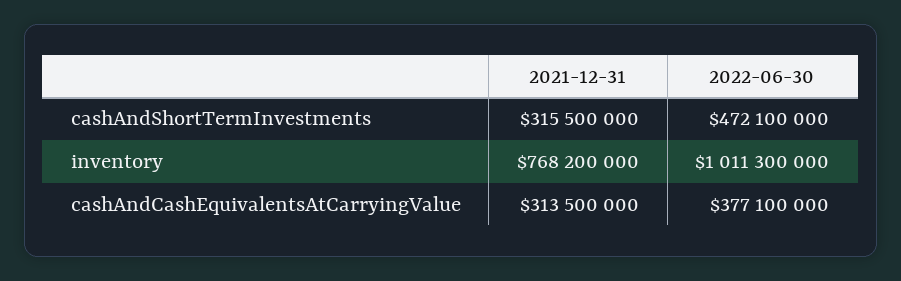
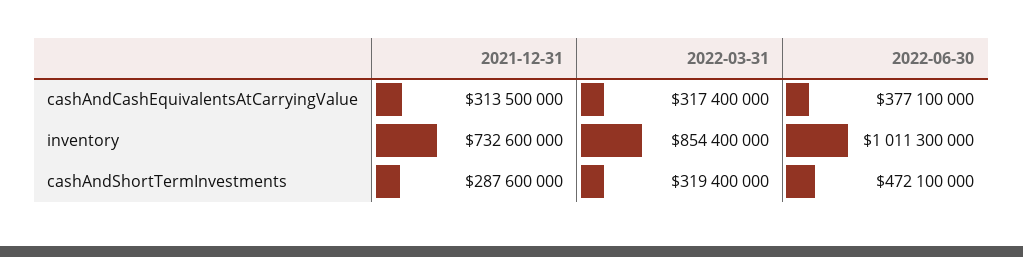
  {
    "2021-12-31": {
-     "cashAndShortTermInvestments": 315500000,
+     "cashAndShortTermInvestments": 287600000,
-     "inventory": 768200000,
+     "inventory": 732600000,
      "cashAndCashEquivalentsAtCarryingValue": 313500000
    },
    "2022-06-30": {
      "cashAndShortTermInvestments": 472100000,
      "inventory": 1011300000,
      "cashAndCashEquivalentsAtCarryingValue": 377100000
-   }
+   },
+   "2022-03-31": {
+     "cashAndCashEquivalentsAtCarryingValue": 317400000,
+     "inventory": 854400000,
+     "cashAndShortTermInvestments": 319400000
+   }
  }

